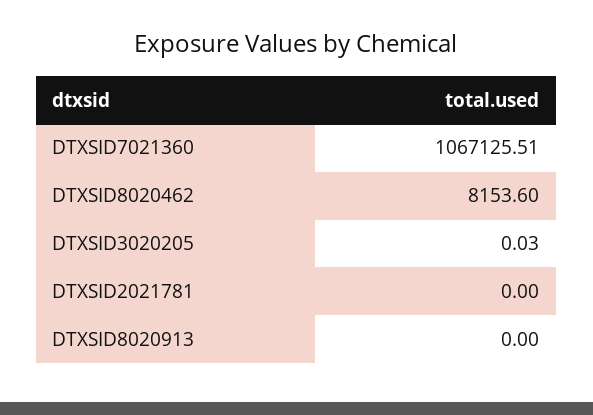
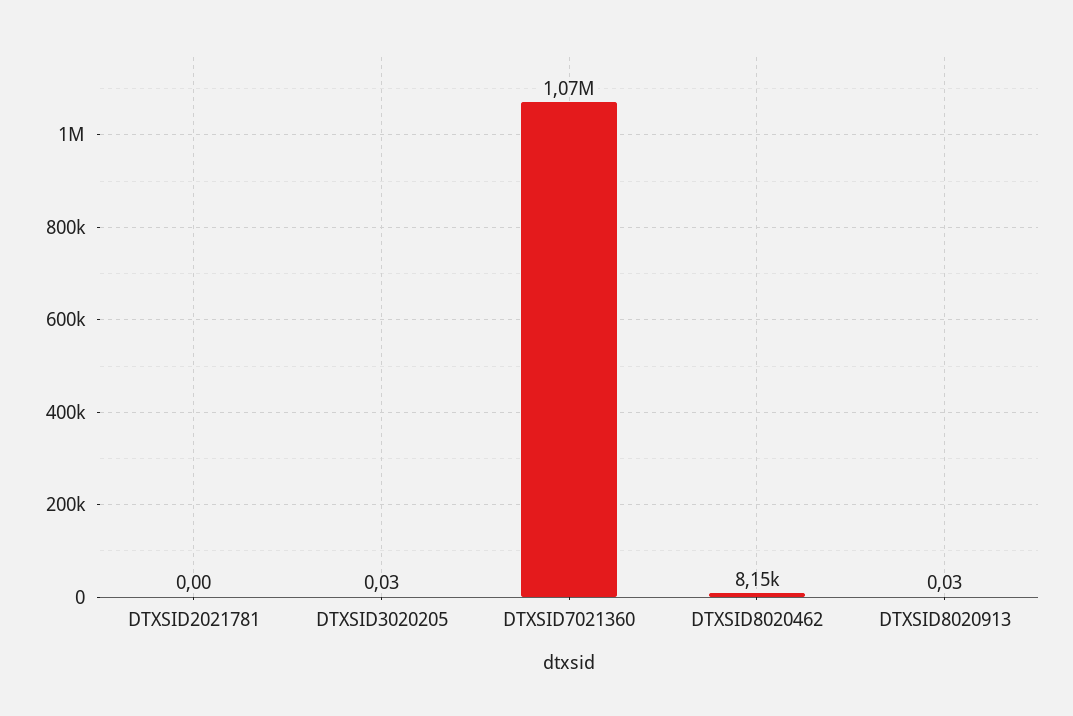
  {
    "DTXSID7021360": 1067125.51,
    "DTXSID8020462": 8153.6,
    "DTXSID3020205": 0.03,
    "DTXSID2021781": 0,
-   "DTXSID8020913": 0
+   "DTXSID8020913": 0.03
  }

